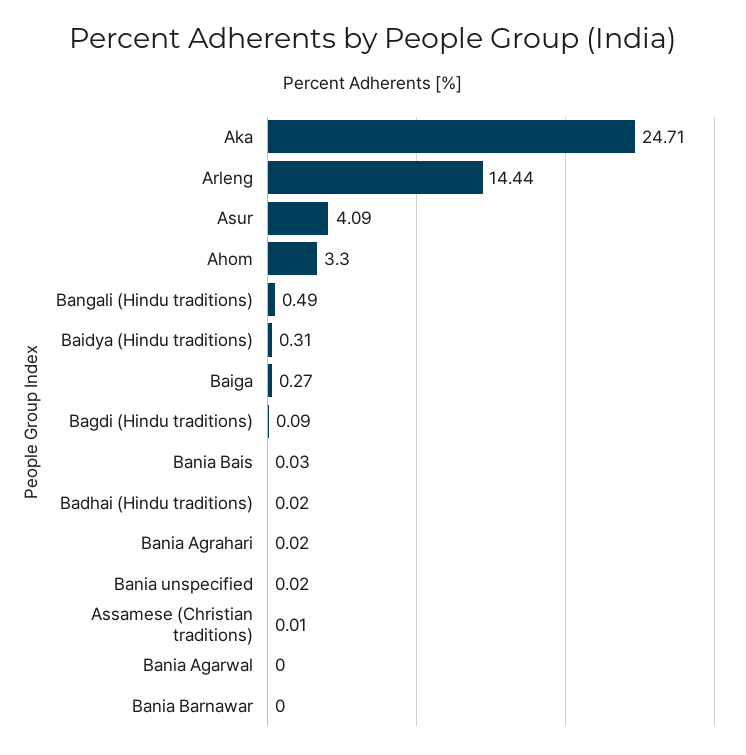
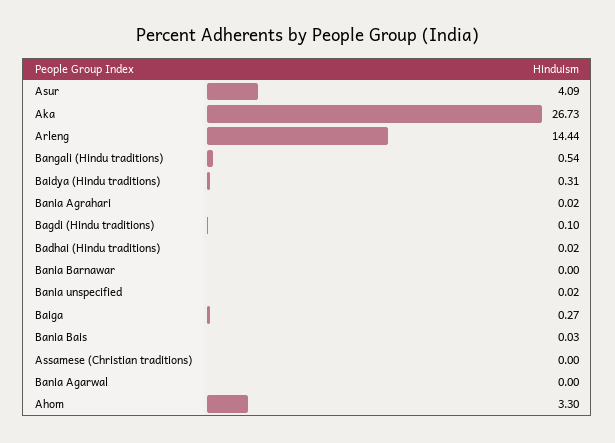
  {
-   "Aka": 24.71,
+   "Aka": 26.73,
    "Arleng": 14.44,
    "Asur": 4.09,
    "Ahom": 3.3,
-   "Bangali (Hindu traditions)": 0.49,
+   "Bangali (Hindu traditions)": 0.54,
    "Baidya (Hindu traditions)": 0.31,
    "Baiga": 0.27,
-   "Bagdi (Hindu traditions)": 0.09,
+   "Bagdi (Hindu traditions)": 0.1,
    "Bania Bais": 0.03,
    "Badhai (Hindu traditions)": 0.02,
    "Bania Agrahari": 0.02,
    "Bania unspecified": 0.02,
-   "Assamese (Christian traditions)": 0.01,
+   "Assamese (Christian traditions)": 0,
    "Bania Agarwal": 0,
    "Bania Barnawar": 0
  }

